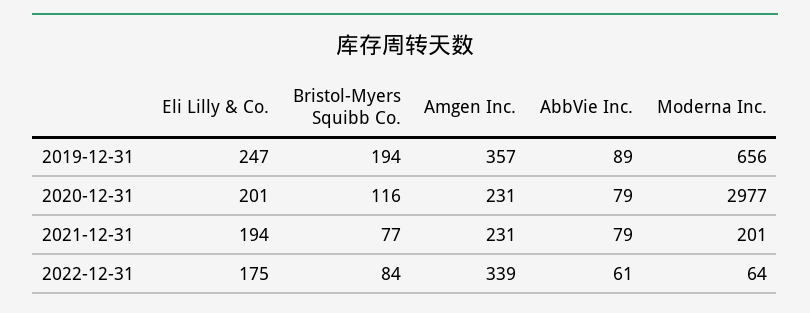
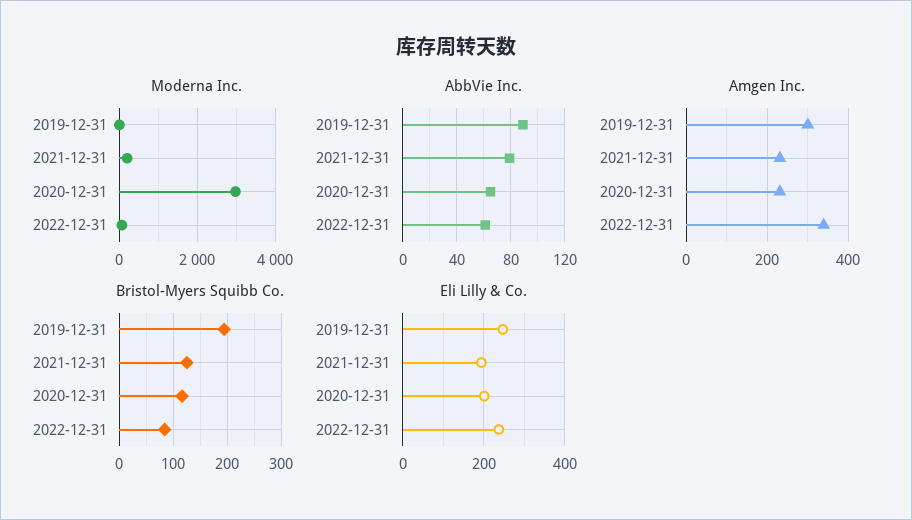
  {
    "Eli Lilly & Co.": {
      "2019-12-31": 247,
      "2020-12-31": 201,
      "2021-12-31": 194,
-     "2022-12-31": 175
+     "2022-12-31": 240
    },
    "Bristol-Myers Squibb Co.": {
      "2019-12-31": 194,
      "2020-12-31": 116,
-     "2021-12-31": 77,
+     "2021-12-31": 120,
      "2022-12-31": 84
    },
    "Amgen Inc.": {
-     "2019-12-31": 357,
+     "2019-12-31": 300,
      "2020-12-31": 231,
      "2021-12-31": 231,
      "2022-12-31": 339
    },
    "AbbVie Inc.": {
      "2019-12-31": 89,
-     "2020-12-31": 79,
+     "2020-12-31": 65,
      "2021-12-31": 79,
      "2022-12-31": 61
    },
    "Moderna Inc.": {
-     "2019-12-31": 656,
+     "2019-12-31": 0,
      "2020-12-31": 2977,
      "2021-12-31": 201,
      "2022-12-31": 64
    }
  }

